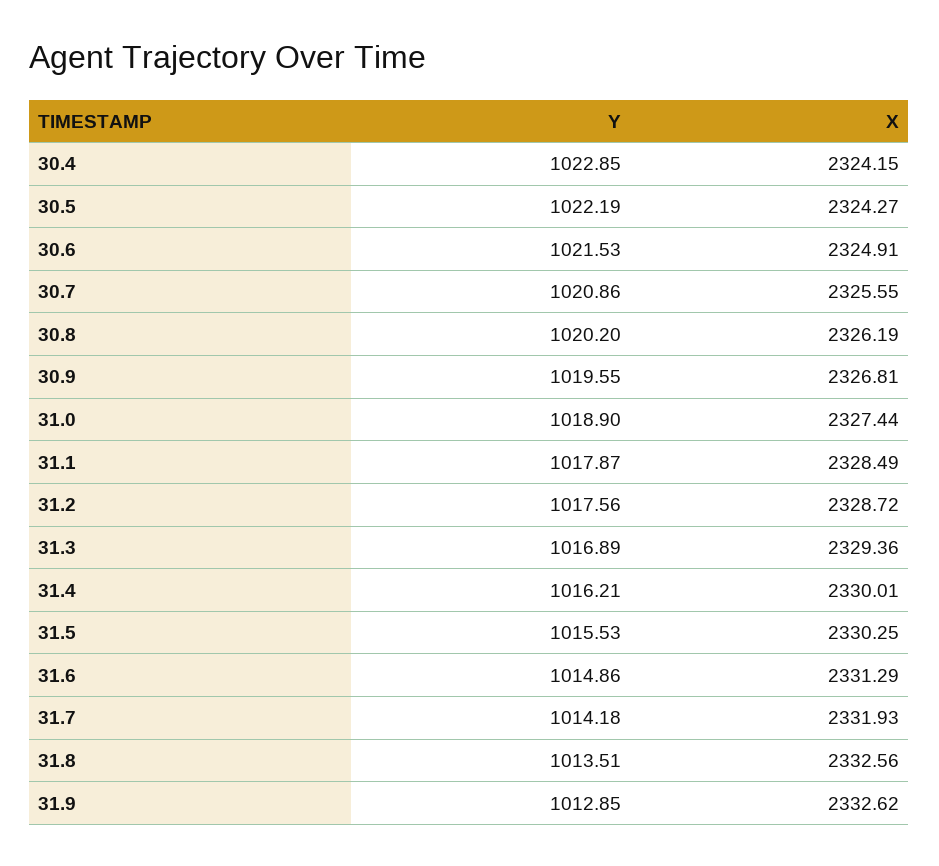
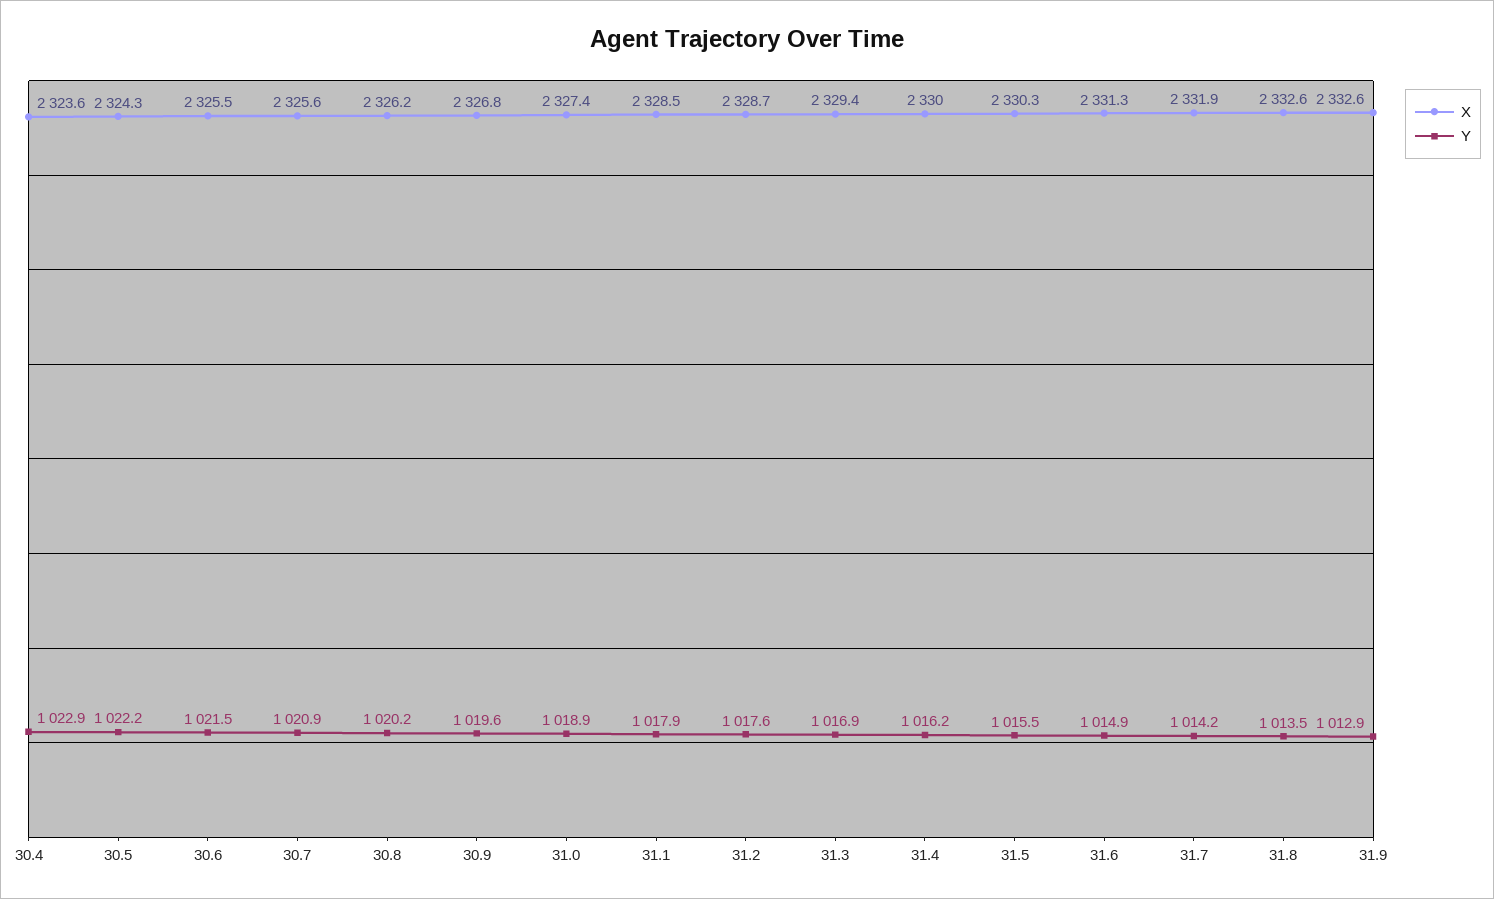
  {
    "Y": {
      "30.4": 1022.85,
      "30.5": 1022.19,
      "30.6": 1021.53,
      "30.7": 1020.86,
      "30.8": 1020.2,
      "30.9": 1019.55,
      "31.0": 1018.9,
      "31.1": 1017.87,
      "31.2": 1017.56,
      "31.3": 1016.89,
      "31.4": 1016.21,
      "31.5": 1015.53,
      "31.6": 1014.86,
      "31.7": 1014.18,
      "31.8": 1013.51,
      "31.9": 1012.85
    },
    "X": {
-     "30.4": 2324.15,
+     "30.4": 2323.6,
      "30.5": 2324.27,
-     "30.6": 2324.91,
+     "30.6": 2325.5,
      "30.7": 2325.55,
      "30.8": 2326.19,
      "30.9": 2326.81,
      "31.0": 2327.44,
      "31.1": 2328.49,
      "31.2": 2328.72,
      "31.3": 2329.36,
      "31.4": 2330.01,
      "31.5": 2330.25,
      "31.6": 2331.29,
      "31.7": 2331.93,
      "31.8": 2332.56,
      "31.9": 2332.62
    }
  }

